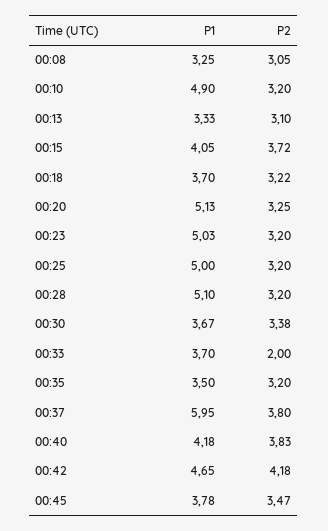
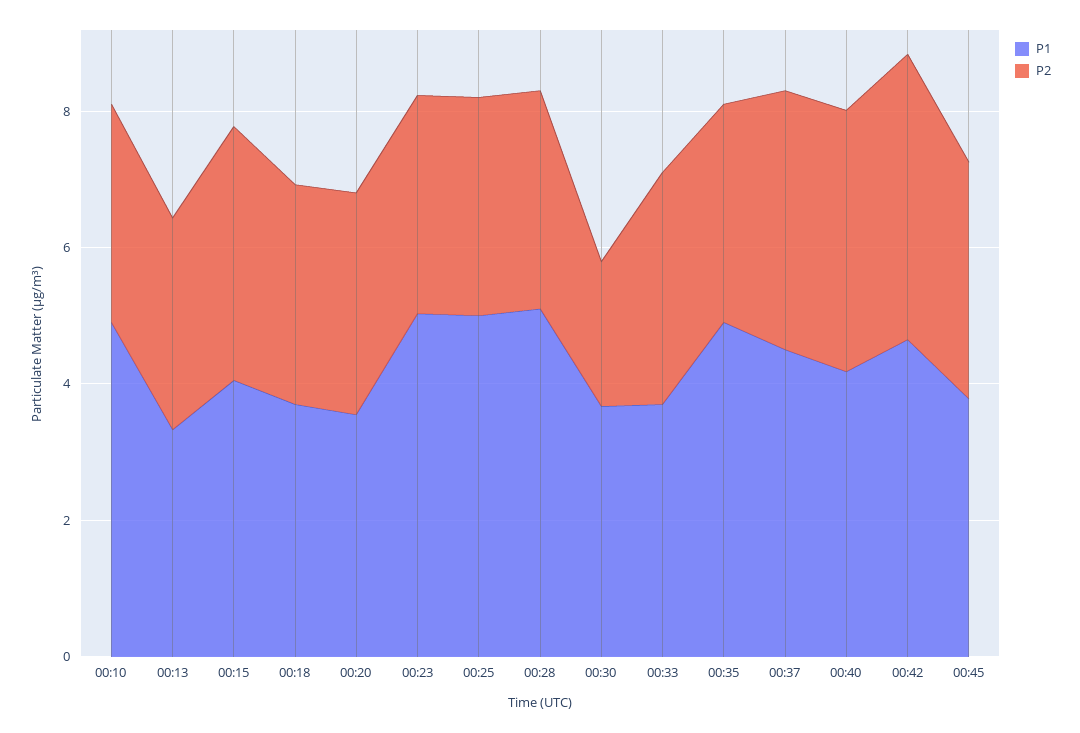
  {
    "P1": {
-     "00:08": 3.25,
      "00:10": 4.9,
      "00:13": 3.33,
      "00:15": 4.05,
      "00:18": 3.7,
-     "00:20": 5.13,
+     "00:20": 3.5,
      "00:23": 5.03,
      "00:25": 5,
      "00:28": 5.1,
      "00:30": 3.67,
      "00:33": 3.7,
-     "00:35": 3.5,
+     "00:35": 5,
-     "00:37": 5.95,
+     "00:37": 4.5,
      "00:40": 4.18,
      "00:42": 4.65,
      "00:45": 3.78
    },
    "P2": {
-     "00:08": 3.05,
      "00:10": 3.2,
      "00:13": 3.1,
      "00:15": 3.72,
      "00:18": 3.22,
      "00:20": 3.25,
      "00:23": 3.2,
      "00:25": 3.2,
      "00:28": 3.2,
-     "00:30": 3.38,
+     "00:30": 2,
-     "00:33": 2,
+     "00:33": 3.5,
      "00:35": 3.2,
      "00:37": 3.8,
      "00:40": 3.83,
      "00:42": 4.18,
      "00:45": 3.47
    }
  }

